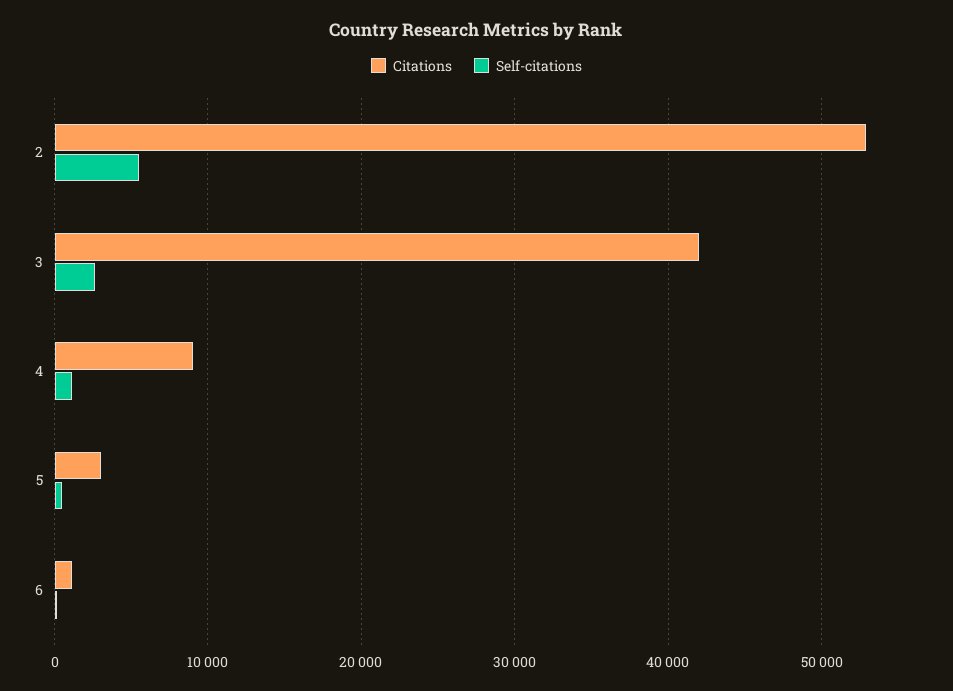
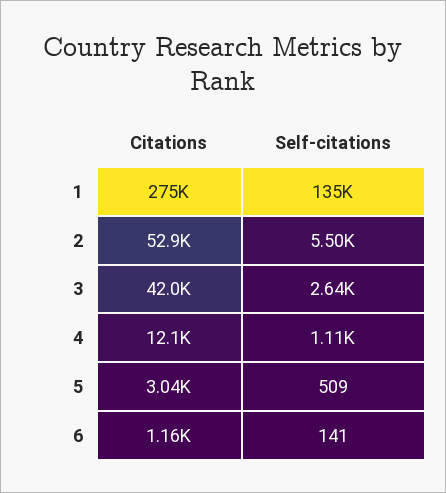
  {
    "Citations": {
      "2": 52900,
      "3": 42000,
-     "4": 9000,
+     "4": 12100,
      "5": 3040,
-     "6": 1160
+     "6": 1160,
+     "1": 275000
    },
    "Self-citations": {
      "2": 5500,
      "3": 2640,
      "4": 1110,
      "5": 509,
-     "6": 141
+     "6": 141,
+     "1": 135000
    }
  }

